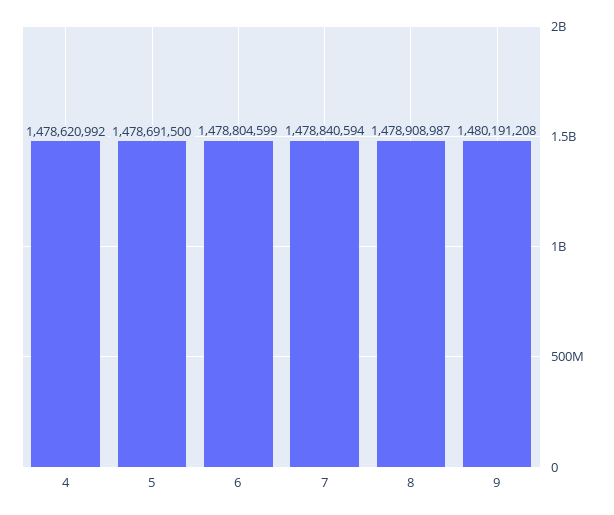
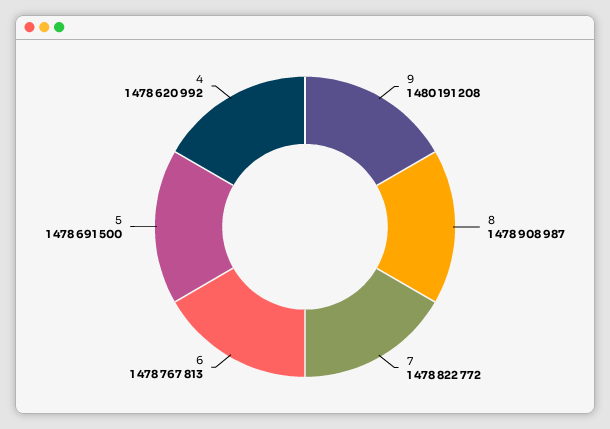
  {
    "4": 1478620992,
    "5": 1478691500,
-   "6": 1478804599,
+   "6": 1478767813,
-   "7": 1478840594,
+   "7": 1478822772,
    "8": 1478908987,
    "9": 1480191208
  }

